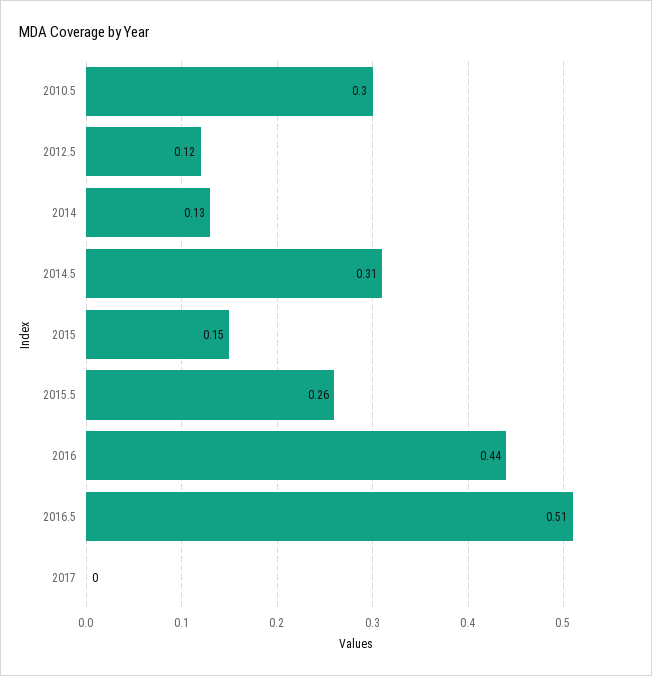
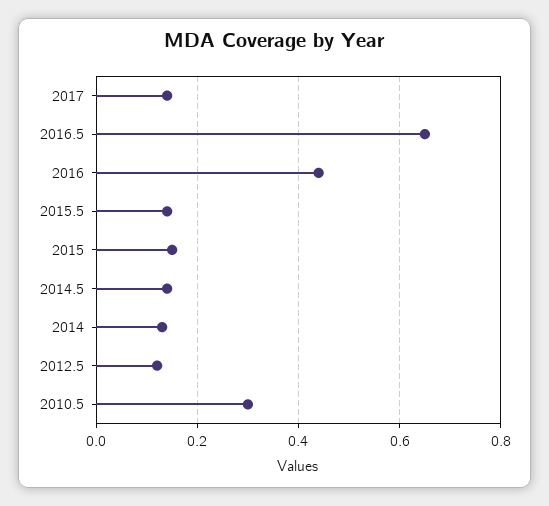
  {
    "2010.5": 0.3,
    "2012.5": 0.12,
    "2014": 0.13,
-   "2014.5": 0.31,
+   "2014.5": 0.15,
    "2015": 0.15,
-   "2015.5": 0.26,
+   "2015.5": 0.15,
    "2016": 0.44,
-   "2016.5": 0.51,
+   "2016.5": 0.65,
-   "2017": 0
+   "2017": 0.15
  }

